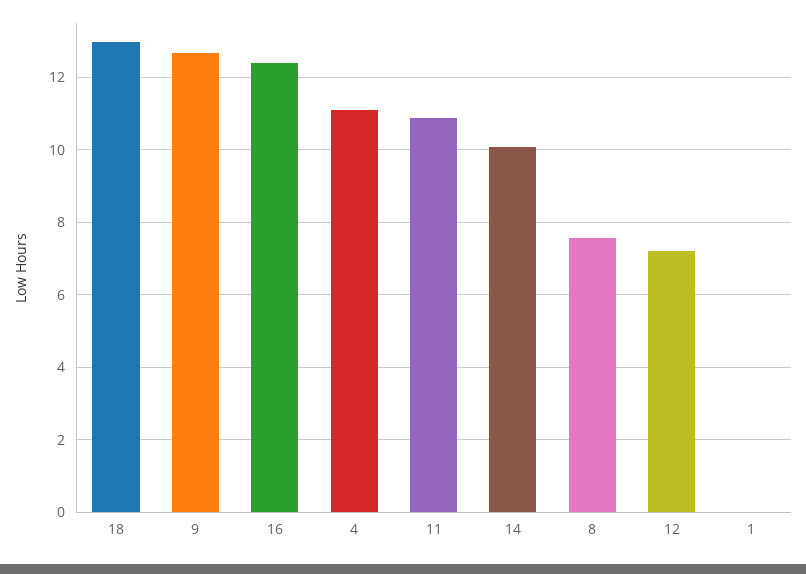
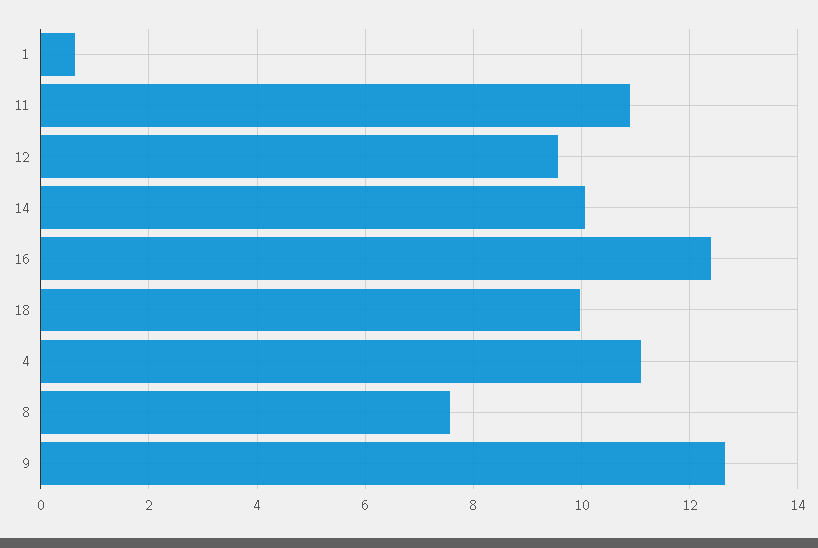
  {
-   "18": 13,
+   "18": 10,
    "9": 12.6,
    "16": 12.4,
    "4": 11.2,
    "11": 10.8,
    "14": 10,
    "8": 7.6,
-   "12": 7.2,
+   "12": 9.6,
-   "1": 0
+   "1": 0.6
  }

